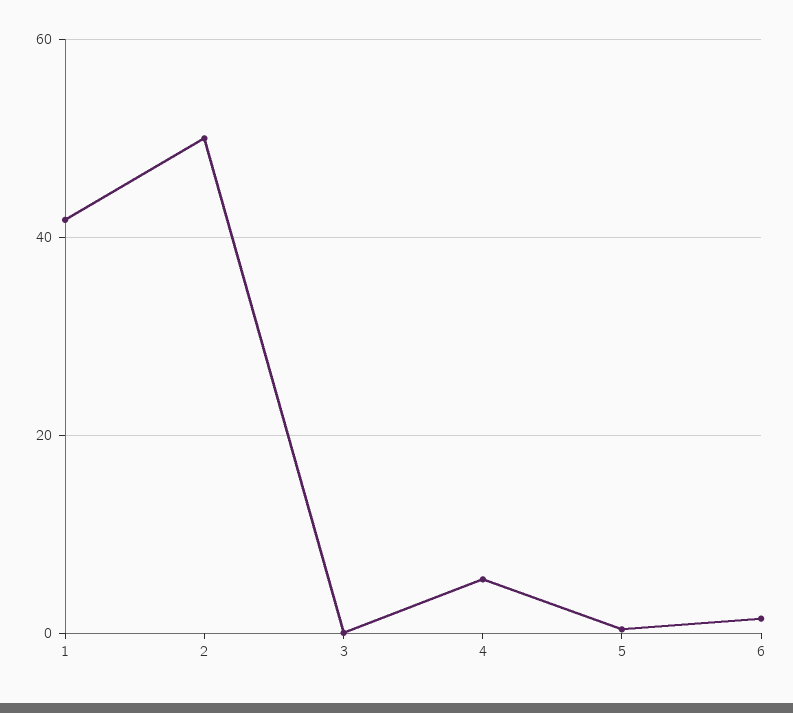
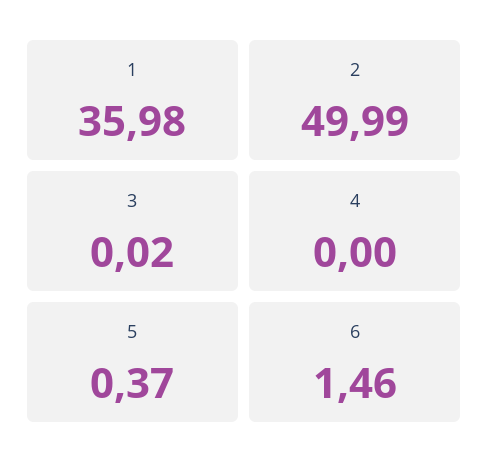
  {
-   "1": 42,
+   "1": 35.98,
    "2": 49.99,
    "3": 0.02,
-   "4": 6,
+   "4": 0,
    "5": 0.37,
    "6": 1.46
  }

